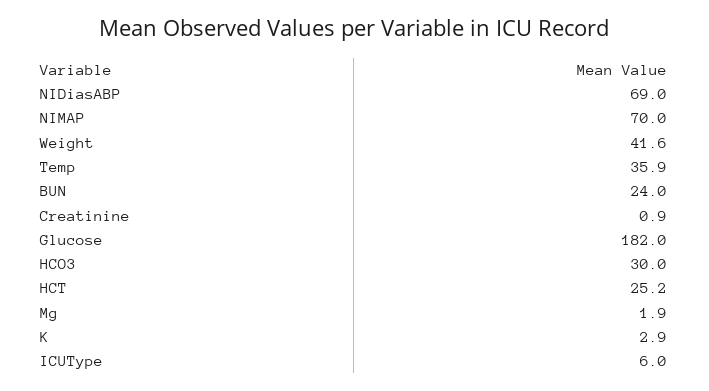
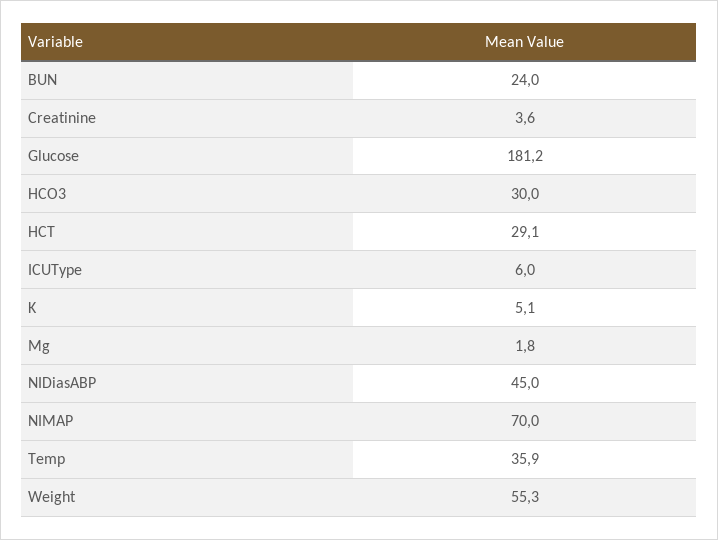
  {
-   "NIDiasABP": 69,
+   "NIDiasABP": 45,
    "NIMAP": 70,
-   "Weight": 41.6,
+   "Weight": 55.3,
    "Temp": 35.9,
    "BUN": 24,
-   "Creatinine": 0.9,
+   "Creatinine": 3.6,
-   "Glucose": 182,
+   "Glucose": 181.2,
    "HCO3": 30,
-   "HCT": 25.2,
+   "HCT": 29.1,
-   "Mg": 1.9,
+   "Mg": 1.8,
-   "K": 2.9,
+   "K": 5.1,
    "ICUType": 6
  }

